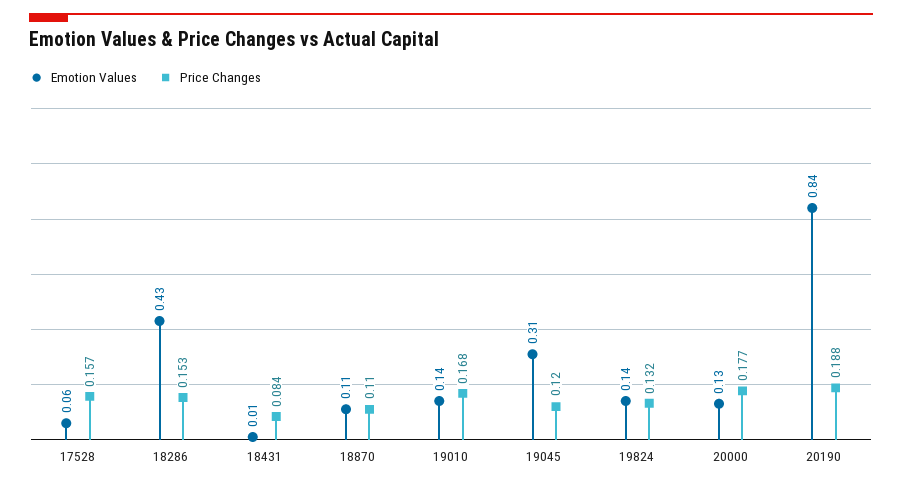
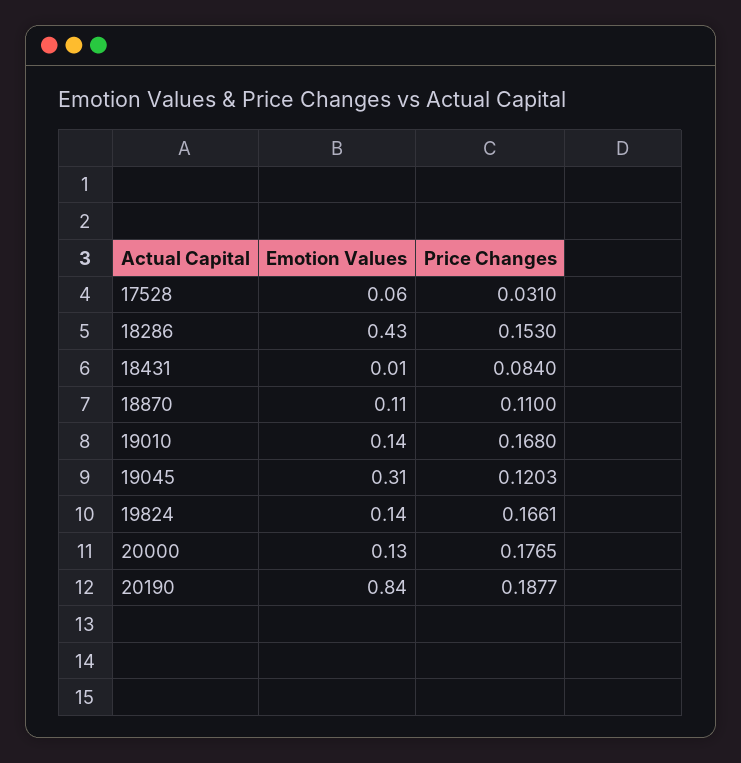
  {
    "Emotion Values": {
      "17528": 0.06,
      "18286": 0.43,
      "18431": 0.01,
      "18870": 0.11,
      "19010": 0.14,
      "19045": 0.31,
      "19824": 0.14,
      "20000": 0.13,
      "20190": 0.84
    },
    "Price Changes": {
-     "17528": 0.157,
+     "17528": 0.031,
      "18286": 0.153,
      "18431": 0.084,
      "18870": 0.11,
      "19010": 0.168,
      "19045": 0.1203,
-     "19824": 0.132,
+     "19824": 0.1661,
      "20000": 0.1765,
      "20190": 0.1877
    }
  }

